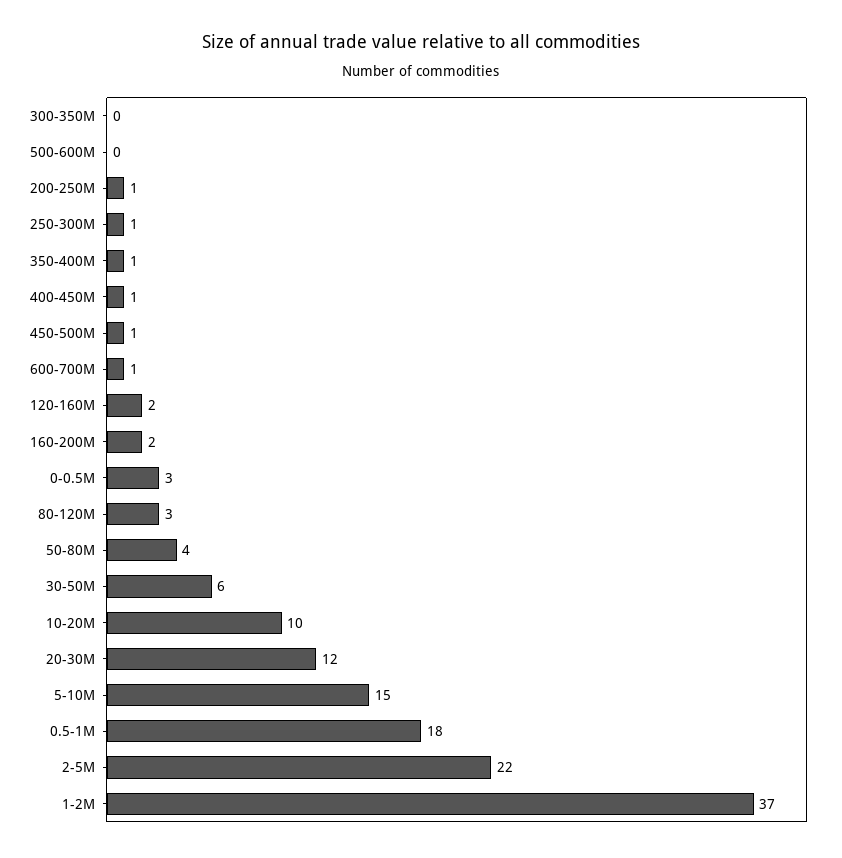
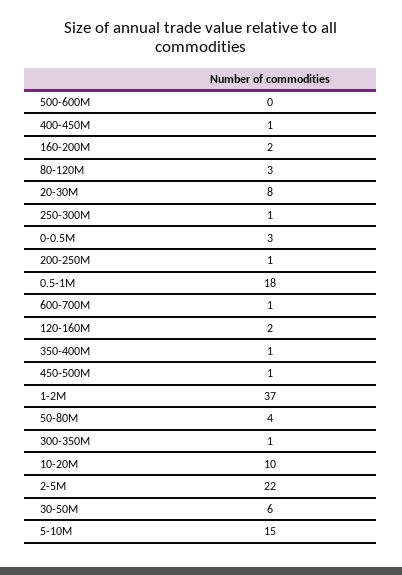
  {
-   "300-350M": 0,
+   "300-350M": 1,
    "500-600M": 0,
    "200-250M": 1,
    "250-300M": 1,
    "350-400M": 1,
    "400-450M": 1,
    "450-500M": 1,
    "600-700M": 1,
    "120-160M": 2,
    "160-200M": 2,
    "0-0.5M": 3,
    "80-120M": 3,
    "50-80M": 4,
    "30-50M": 6,
    "10-20M": 10,
-   "20-30M": 12,
+   "20-30M": 8,
    "5-10M": 15,
    "0.5-1M": 18,
    "2-5M": 22,
    "1-2M": 37
  }

